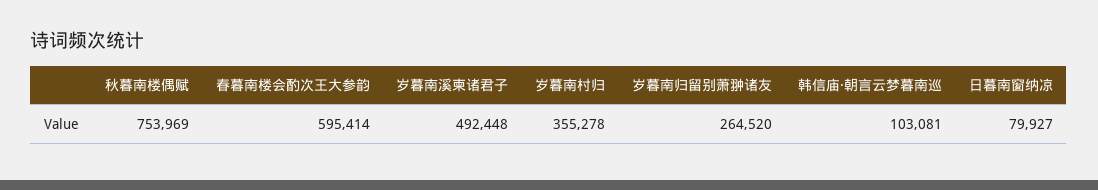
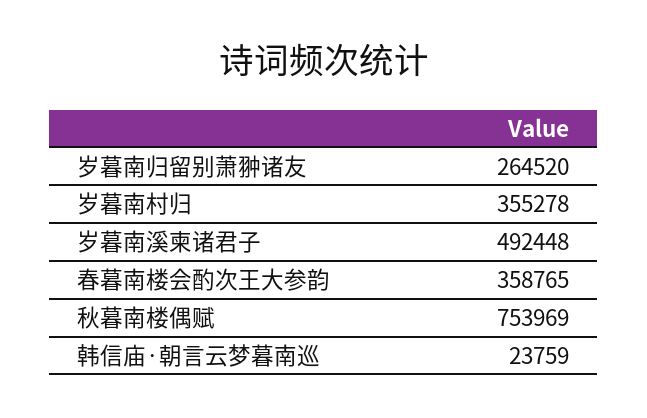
  {
    "秋暮南楼偶赋": 753969,
-   "春暮南楼会酌次王大参韵": 595414,
+   "春暮南楼会酌次王大参韵": 358765,
    "岁暮南溪柬诸君子": 492448,
    "岁暮南村归": 355278,
    "岁暮南归留别萧翀诸友": 264520,
-   "韩信庙·朝言云梦暮南巡": 103081,
+   "韩信庙·朝言云梦暮南巡": 23759
-   "日暮南窗纳凉": 79927
  }

